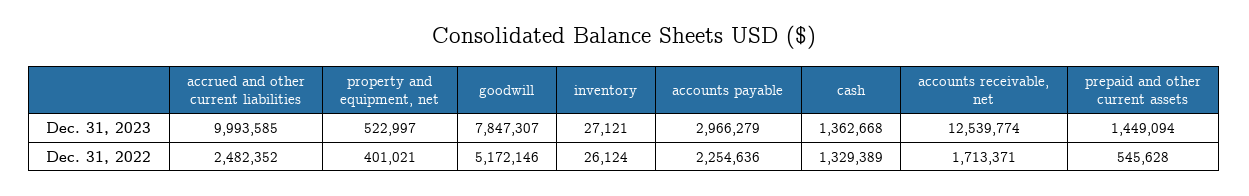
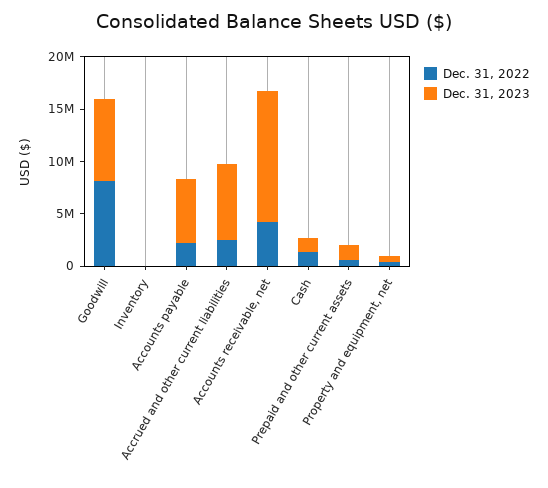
  {
    "Dec. 31, 2023": {
-     "accrued and other current liabilities": 9993585,
+     "accrued and other current liabilities": 7000000,
      "property and equipment, net": 522997,
      "goodwill": 7847307,
      "inventory": 27121,
-     "accounts payable": 2966279,
+     "accounts payable": 6000000,
      "cash": 1362668,
      "accounts receivable, net": 12539774,
      "prepaid and other current assets": 1449094
    },
    "Dec. 31, 2022": {
      "accrued and other current liabilities": 2482352,
      "property and equipment, net": 401021,
-     "goodwill": 5172146,
+     "goodwill": 8000000,
      "inventory": 26124,
      "accounts payable": 2254636,
      "cash": 1329389,
-     "accounts receivable, net": 1713371,
+     "accounts receivable, net": 4000000,
      "prepaid and other current assets": 545628
    }
  }

